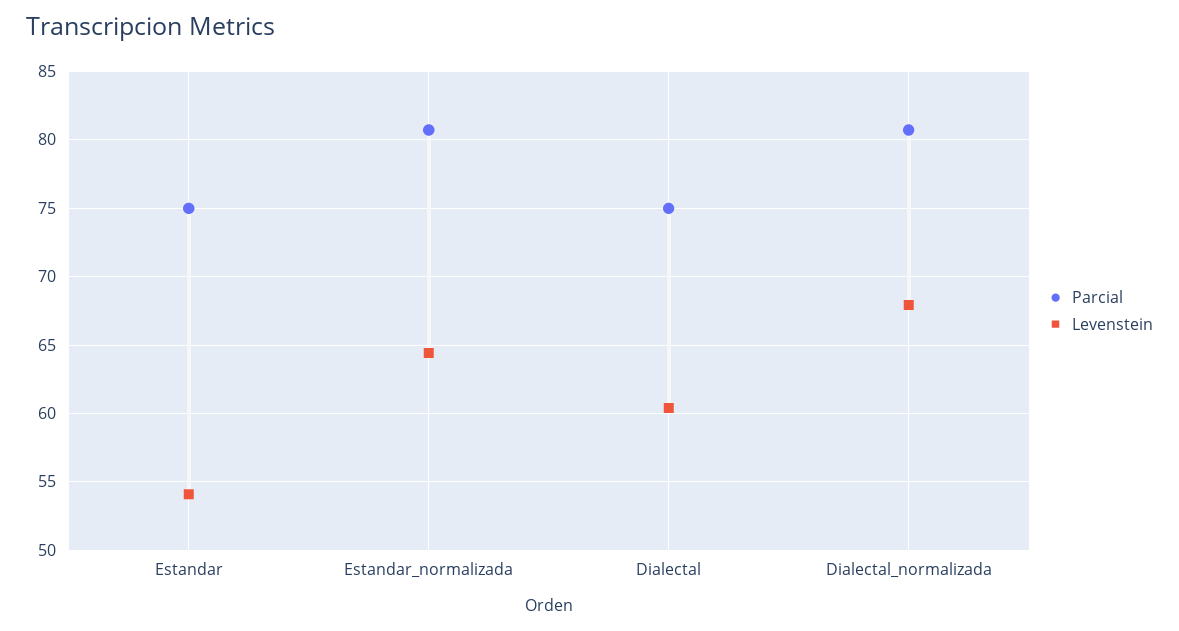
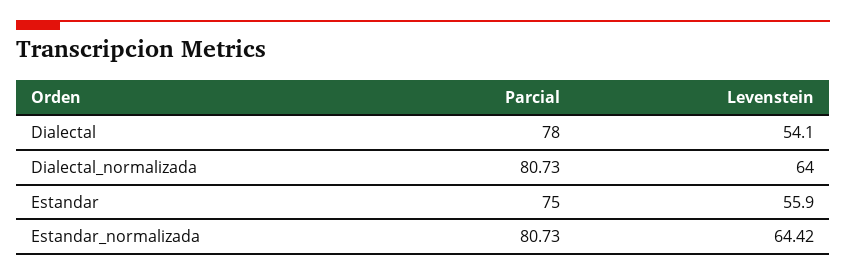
  {
    "Parcial": {
      "Estandar": 75,
      "Estandar_normalizada": 80.73,
-     "Dialectal": 75,
+     "Dialectal": 78,
      "Dialectal_normalizada": 80.73
    },
    "Levenstein": {
-     "Estandar": 54,
+     "Estandar": 55.9,
      "Estandar_normalizada": 64.42,
-     "Dialectal": 60.5,
+     "Dialectal": 54.1,
-     "Dialectal_normalizada": 68
+     "Dialectal_normalizada": 64
    }
  }

